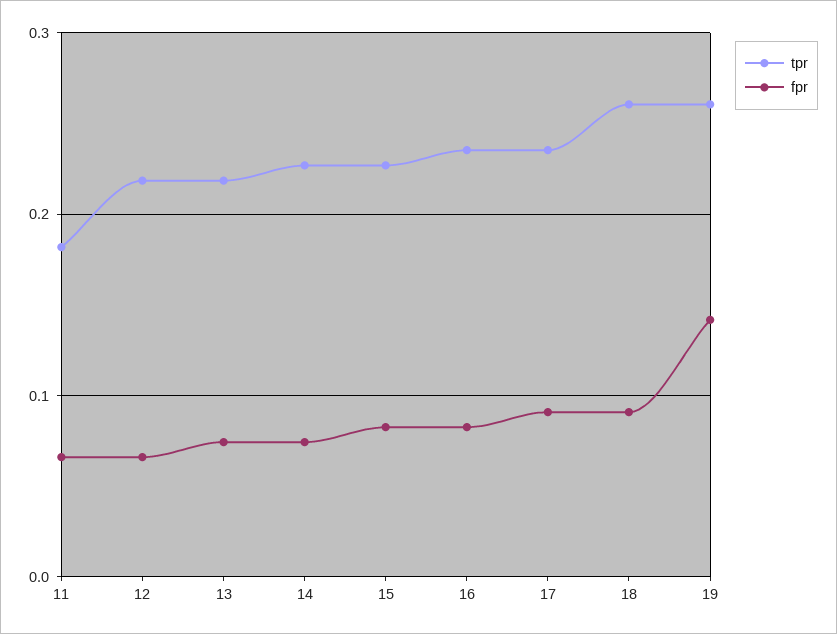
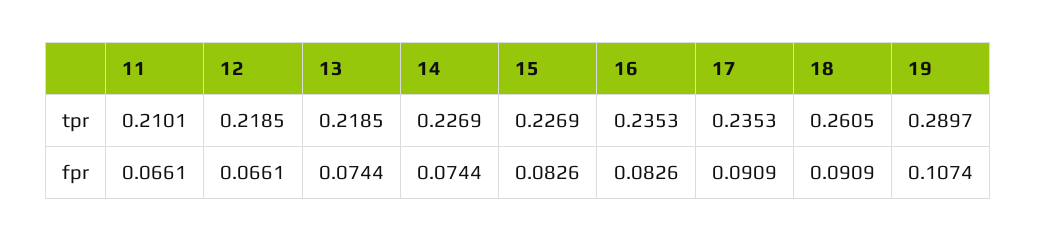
  {
    "tpr": {
-     "11": 0.18,
+     "11": 0.2101,
      "12": 0.2185,
      "13": 0.2185,
      "14": 0.2269,
      "15": 0.2269,
      "16": 0.2353,
      "17": 0.2353,
      "18": 0.2605,
-     "19": 0.26
+     "19": 0.2897
    },
    "fpr": {
      "11": 0.0661,
      "12": 0.0661,
      "13": 0.0744,
      "14": 0.0744,
      "15": 0.0826,
      "16": 0.0826,
      "17": 0.0909,
      "18": 0.0909,
-     "19": 0.14
+     "19": 0.1074
    }
  }

